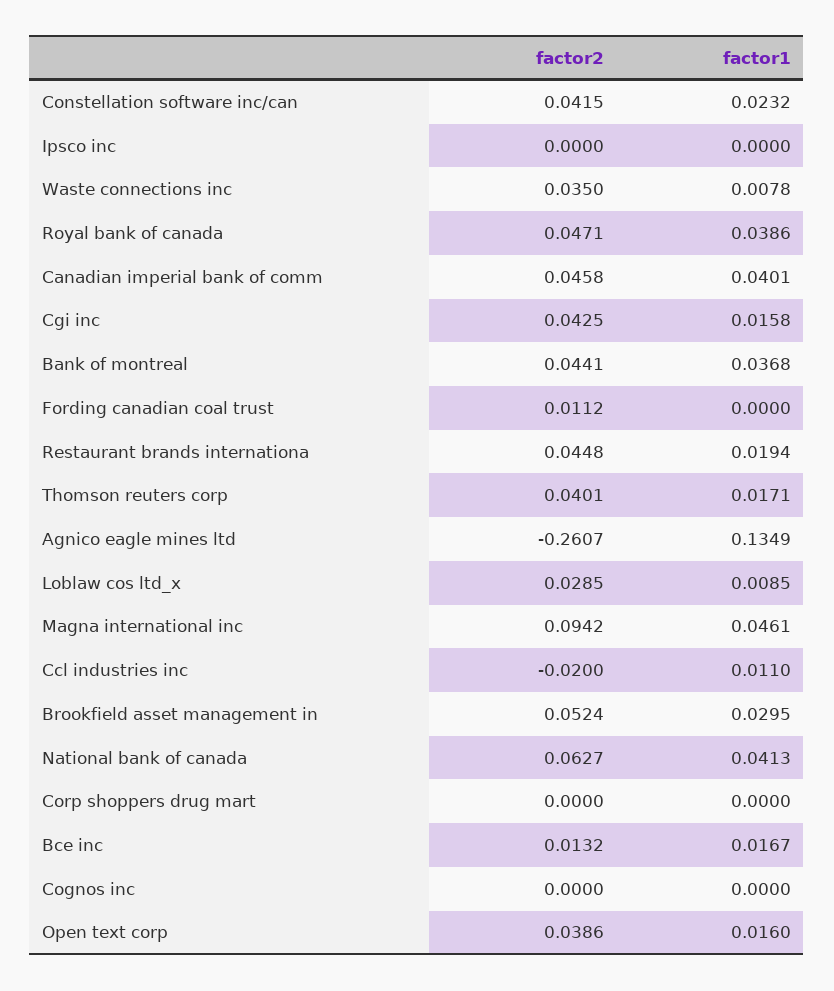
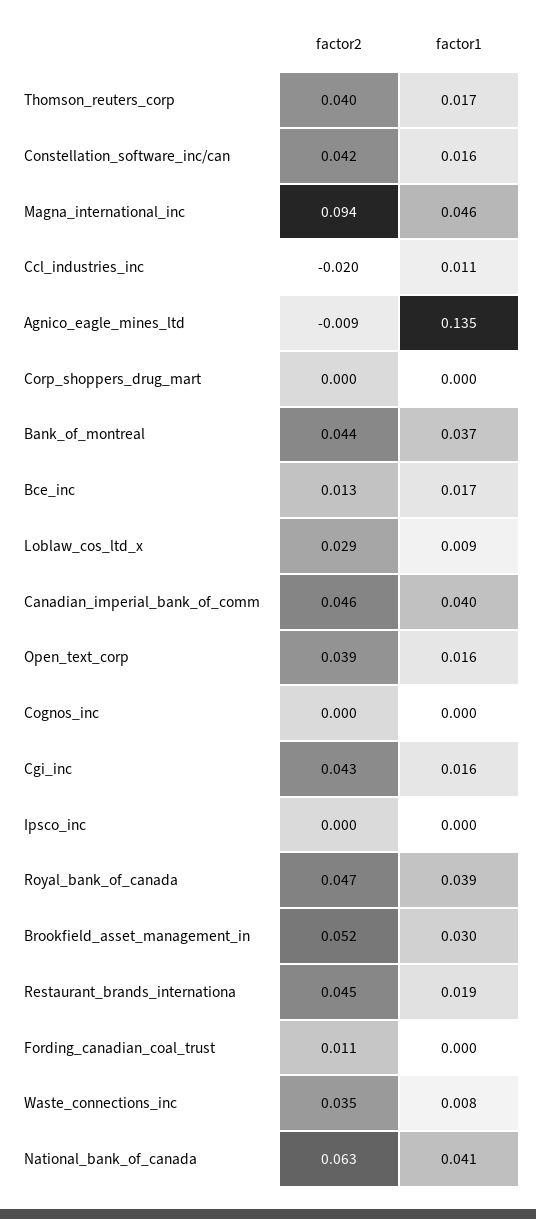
  {
    "factor2": {
      "Constellation software inc/can": 0.0415,
      "Ipsco inc": 0,
      "Waste connections inc": 0.035,
      "Royal bank of canada": 0.0471,
      "Canadian imperial bank of comm": 0.0458,
      "Cgi inc": 0.0425,
      "Bank of montreal": 0.0441,
      "Fording canadian coal trust": 0.0112,
      "Restaurant brands internationa": 0.0448,
      "Thomson reuters corp": 0.0401,
-     "Agnico eagle mines ltd": -0.2607,
+     "Agnico eagle mines ltd": -0.009,
      "Loblaw cos ltd_x": 0.0285,
      "Magna international inc": 0.0942,
      "Ccl industries inc": -0.02,
      "Brookfield asset management in": 0.0524,
      "National bank of canada": 0.0627,
      "Corp shoppers drug mart": 0,
      "Bce inc": 0.0132,
      "Cognos inc": 0,
      "Open text corp": 0.0386
    },
    "factor1": {
-     "Constellation software inc/can": 0.0232,
+     "Constellation software inc/can": 0.016,
      "Ipsco inc": 0,
      "Waste connections inc": 0.0078,
      "Royal bank of canada": 0.0386,
      "Canadian imperial bank of comm": 0.0401,
      "Cgi inc": 0.0158,
      "Bank of montreal": 0.0368,
      "Fording canadian coal trust": 0,
      "Restaurant brands internationa": 0.0194,
      "Thomson reuters corp": 0.0171,
      "Agnico eagle mines ltd": 0.1349,
      "Loblaw cos ltd_x": 0.0085,
      "Magna international inc": 0.0461,
      "Ccl industries inc": 0.011,
      "Brookfield asset management in": 0.0295,
      "National bank of canada": 0.0413,
      "Corp shoppers drug mart": 0,
      "Bce inc": 0.0167,
      "Cognos inc": 0,
      "Open text corp": 0.016
    }
  }

